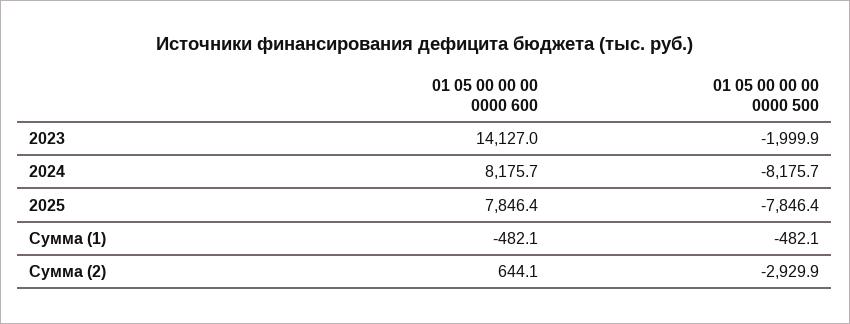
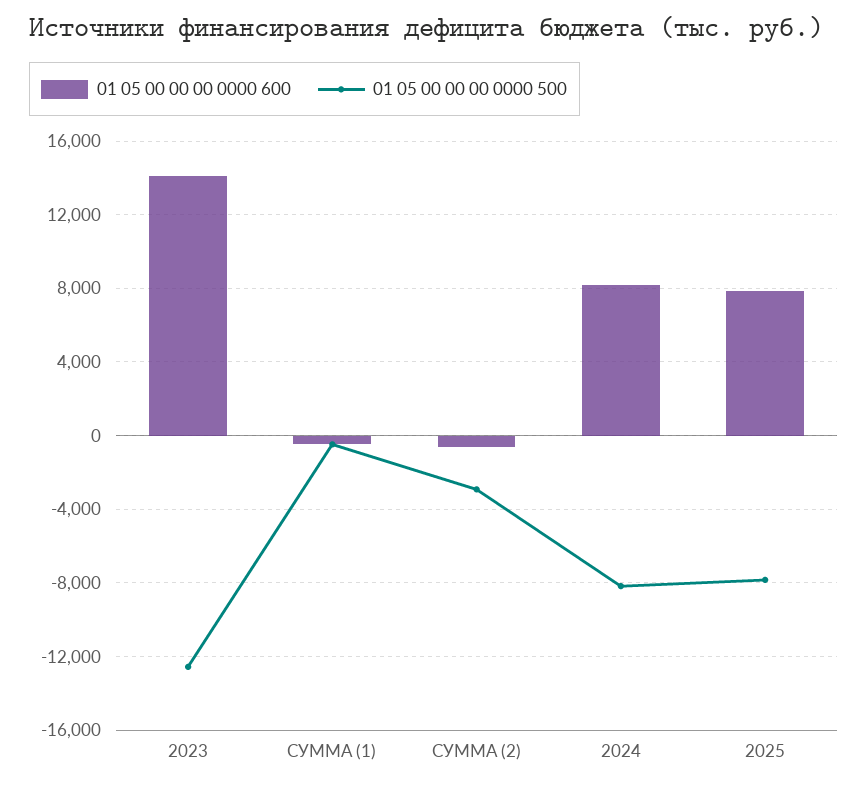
  {
    "01 05 00 00 00 0000 600": {
      "2023": 14127,
      "2024": 8175.7,
      "2025": 7846.4,
      "Сумма (1)": -482.1,
-     "Сумма (2)": 644.1
+     "Сумма (2)": -500
    },
    "01 05 00 00 00 0000 500": {
-     "2023": -1999.9,
+     "2023": -12500,
      "2024": -8175.7,
      "2025": -7846.4,
      "Сумма (1)": -482.1,
      "Сумма (2)": -2929.9
    }
  }

